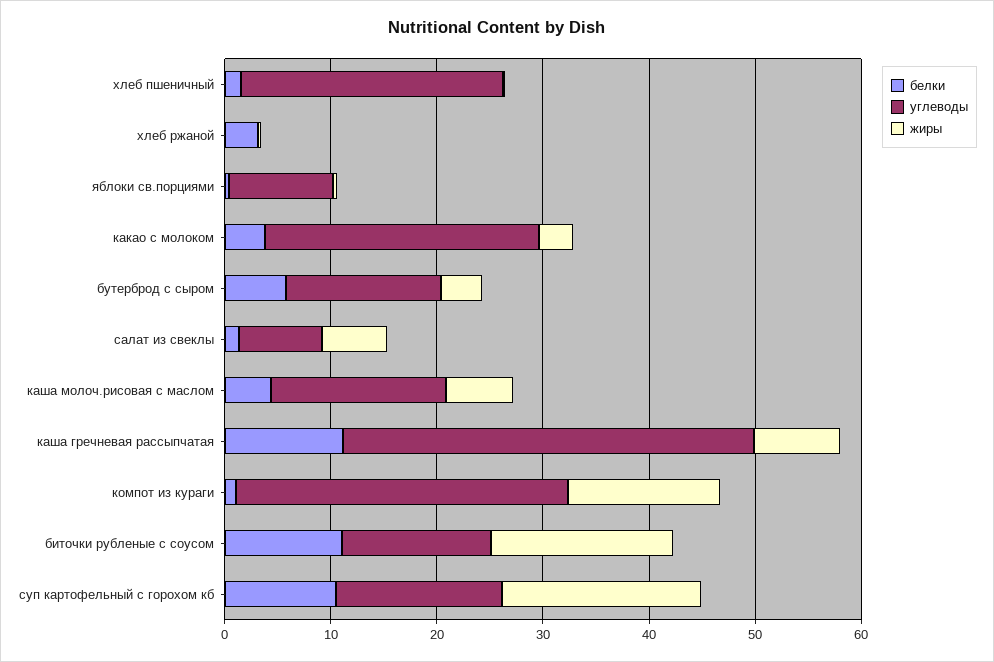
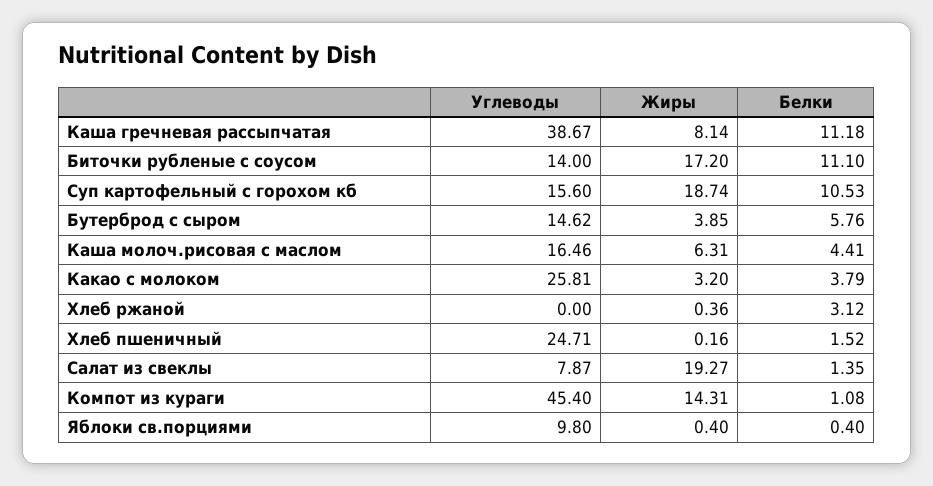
  {
    "белки": {
      "хлеб пшеничный": 1.52,
      "хлеб ржаной": 3.12,
      "яблоки св.порциями": 0.4,
      "какао с молоком": 3.79,
      "бутерброд с сыром": 5.76,
      "салат из свеклы": 1.35,
      "каша молоч.рисовая с маслом": 4.41,
      "каша гречневая рассыпчатая": 11.18,
      "компот из кураги": 1.08,
      "биточки рубленые с соусом": 11.1,
      "суп картофельный с горохом кб": 10.53
    },
    "углеводы": {
      "хлеб пшеничный": 24.71,
      "хлеб ржаной": 0,
      "яблоки св.порциями": 9.8,
      "какао с молоком": 25.81,
      "бутерброд с сыром": 14.62,
      "салат из свеклы": 7.87,
      "каша молоч.рисовая с маслом": 16.46,
      "каша гречневая рассыпчатая": 38.67,
-     "компот из кураги": 32,
+     "компот из кураги": 45.4,
      "биточки рубленые с соусом": 14,
      "суп картофельный с горохом кб": 15.6
    },
    "жиры": {
      "хлеб пшеничный": 0.16,
      "хлеб ржаной": 0.36,
      "яблоки св.порциями": 0.4,
      "какао с молоком": 3.2,
      "бутерброд с сыром": 3.85,
-     "салат из свеклы": 6,
+     "салат из свеклы": 19.27,
      "каша молоч.рисовая с маслом": 6.31,
      "каша гречневая рассыпчатая": 8.14,
      "компот из кураги": 14.31,
      "биточки рубленые с соусом": 17.2,
      "суп картофельный с горохом кб": 18.74
    }
  }

